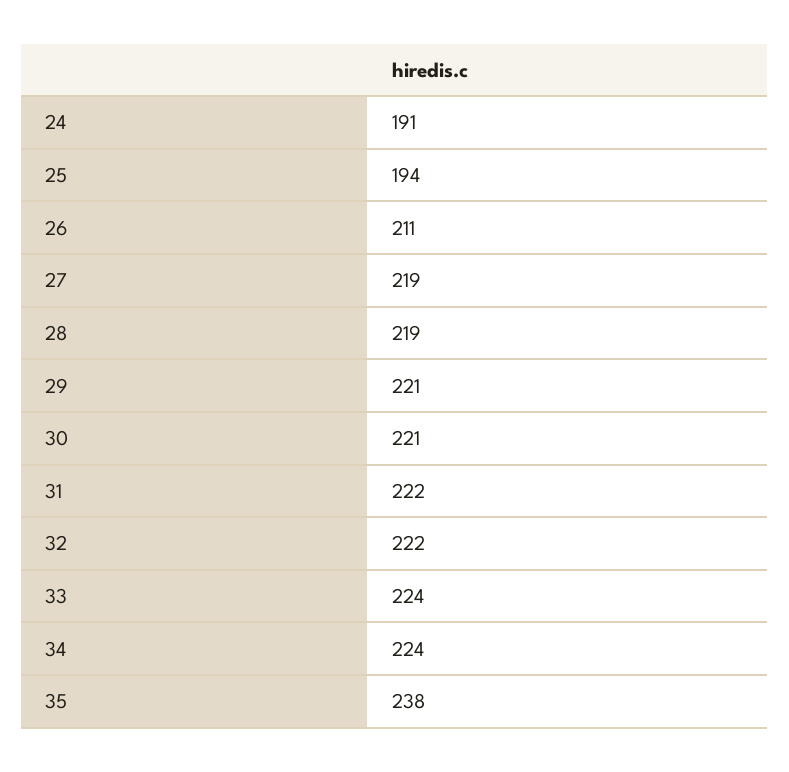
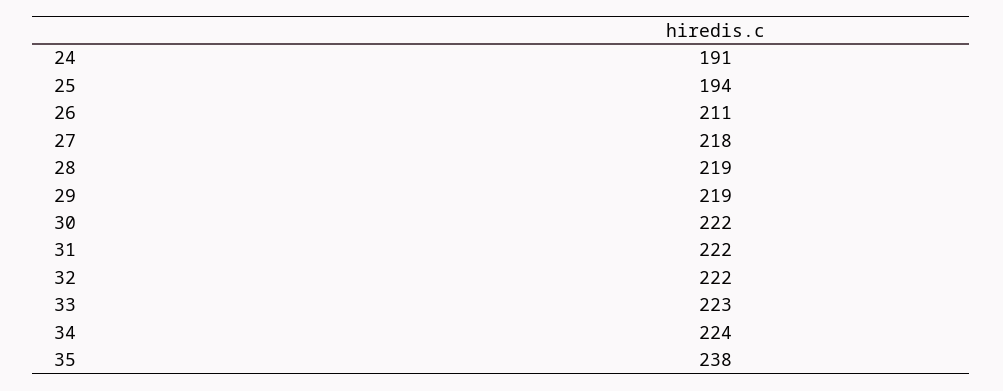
  {
    "24": 191,
    "25": 194,
    "26": 211,
-   "27": 219,
+   "27": 218,
    "28": 219,
-   "29": 221,
+   "29": 219,
-   "30": 221,
+   "30": 222,
    "31": 222,
    "32": 222,
-   "33": 224,
+   "33": 223,
    "34": 224,
    "35": 238
  }

